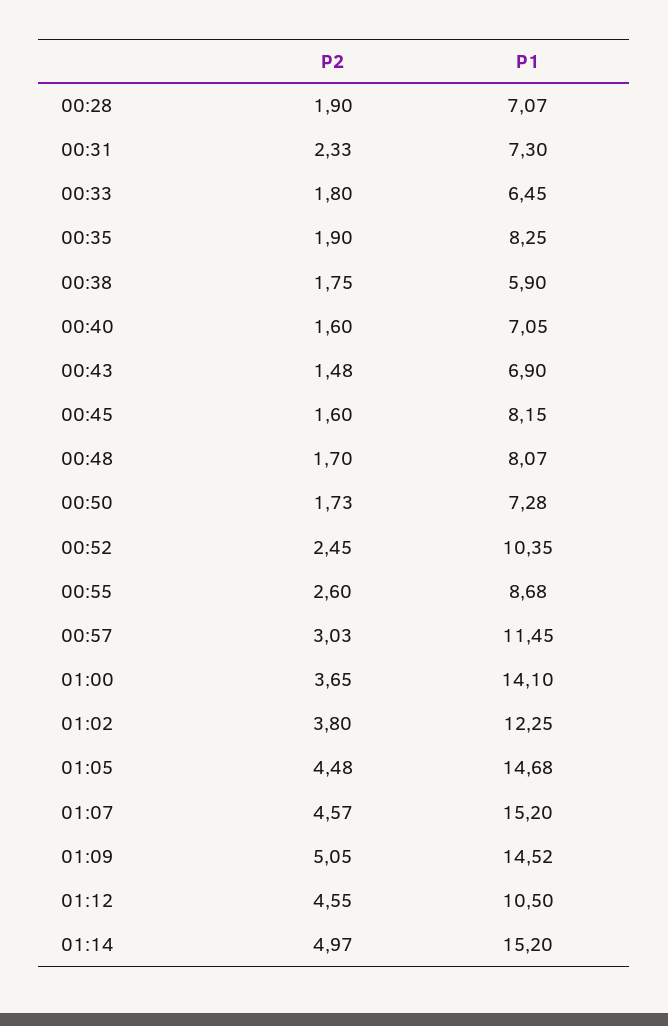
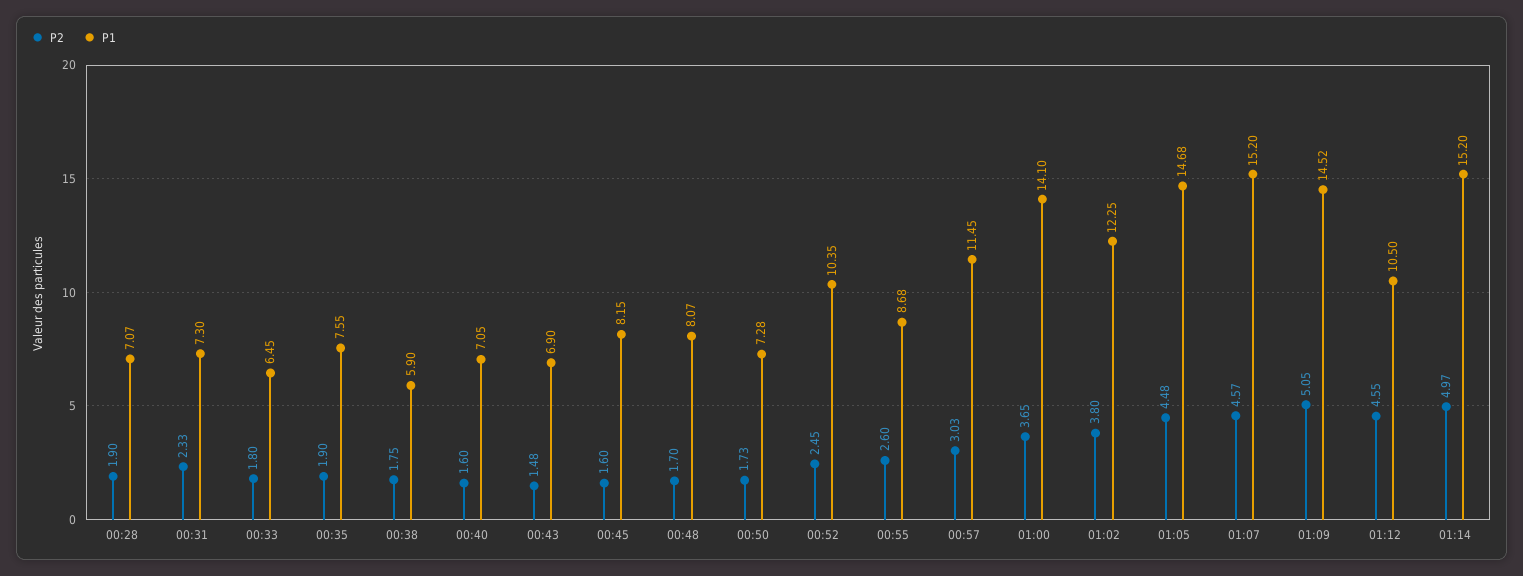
  {
    "P2": {
      "00:28": 1.9,
      "00:31": 2.33,
      "00:33": 1.8,
      "00:35": 1.9,
      "00:38": 1.75,
      "00:40": 1.6,
      "00:43": 1.48,
      "00:45": 1.6,
      "00:48": 1.7,
      "00:50": 1.73,
      "00:52": 2.45,
      "00:55": 2.6,
      "00:57": 3.03,
      "01:00": 3.65,
      "01:02": 3.8,
      "01:05": 4.48,
      "01:07": 4.57,
      "01:09": 5.05,
      "01:12": 4.55,
      "01:14": 4.97
    },
    "P1": {
      "00:28": 7.07,
      "00:31": 7.3,
      "00:33": 6.45,
-     "00:35": 8.25,
+     "00:35": 7.55,
      "00:38": 5.9,
      "00:40": 7.05,
      "00:43": 6.9,
      "00:45": 8.15,
      "00:48": 8.07,
      "00:50": 7.28,
      "00:52": 10.35,
      "00:55": 8.68,
      "00:57": 11.45,
      "01:00": 14.1,
      "01:02": 12.25,
      "01:05": 14.68,
      "01:07": 15.2,
      "01:09": 14.52,
      "01:12": 10.5,
      "01:14": 15.2
    }
  }

